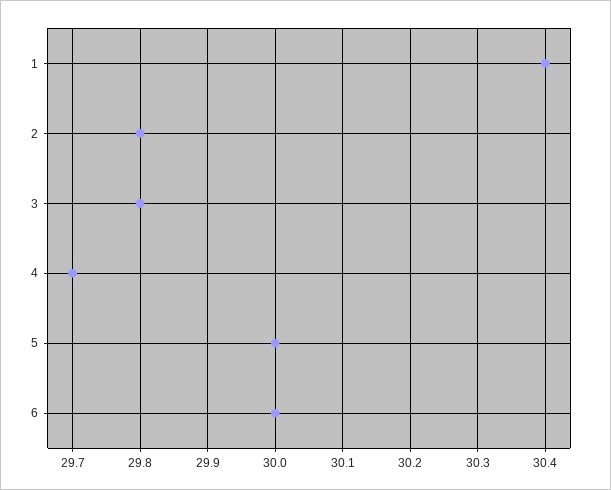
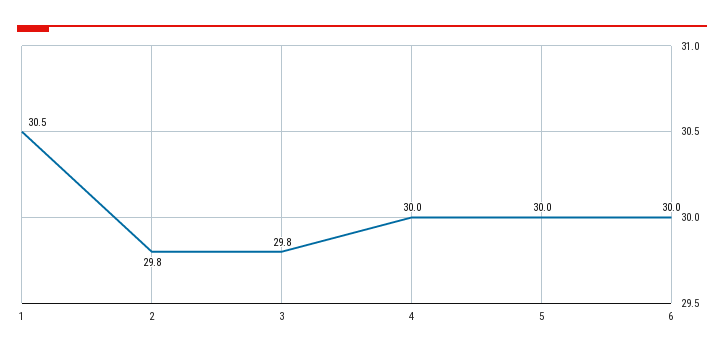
  {
-   "1": 30.4,
+   "1": 30.5,
    "2": 29.8,
    "3": 29.8,
-   "4": 29.7,
+   "4": 30,
    "5": 30,
    "6": 30
  }

